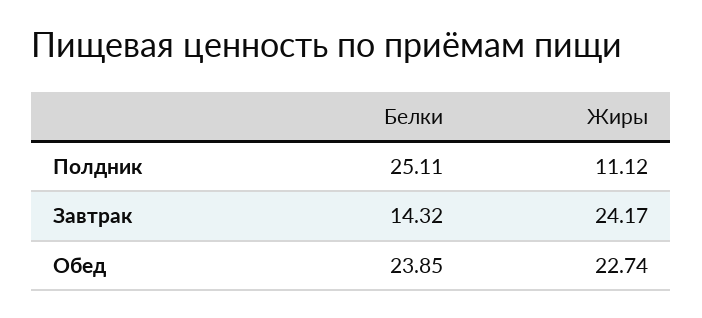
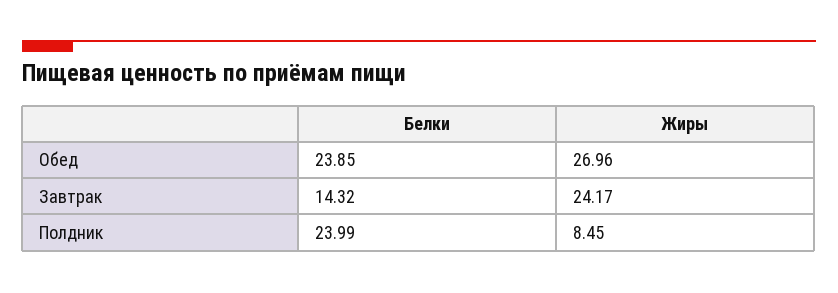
  {
    "Белки": {
-     "Полдник": 25.11,
+     "Полдник": 23.99,
      "Завтрак": 14.32,
      "Обед": 23.85
    },
    "Жиры": {
-     "Полдник": 11.12,
+     "Полдник": 8.45,
      "Завтрак": 24.17,
-     "Обед": 22.74
+     "Обед": 26.96
    }
  }

